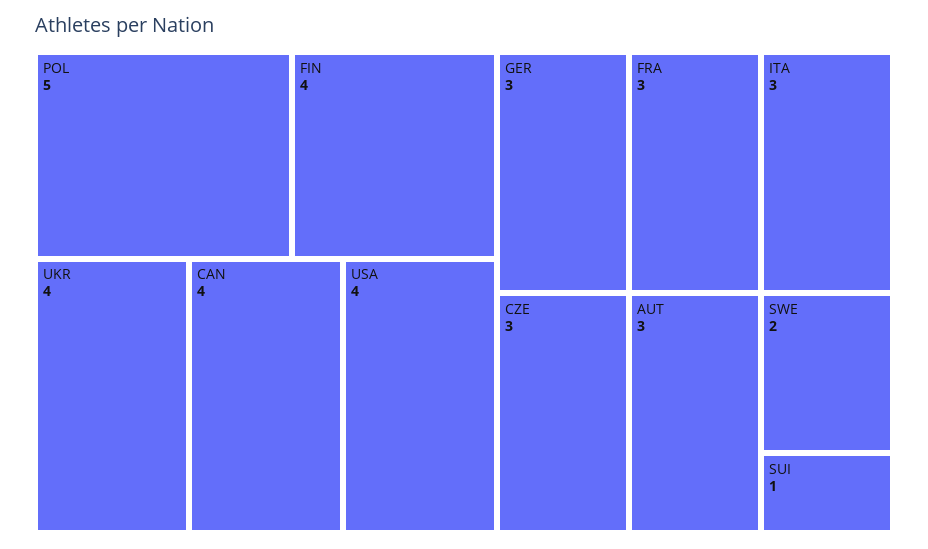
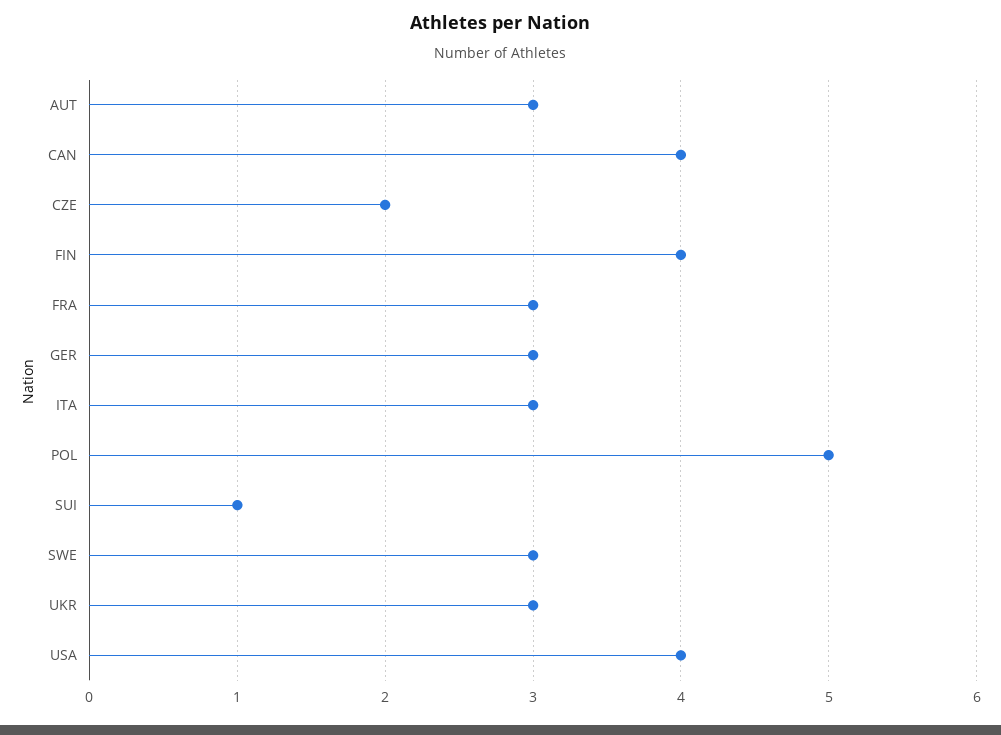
  {
    "POL": 5,
    "FIN": 4,
-   "UKR": 4,
+   "UKR": 3,
    "CAN": 4,
    "USA": 4,
    "GER": 3,
    "FRA": 3,
    "ITA": 3,
-   "CZE": 3,
+   "CZE": 2,
    "AUT": 3,
-   "SWE": 2,
+   "SWE": 3,
    "SUI": 1
  }

